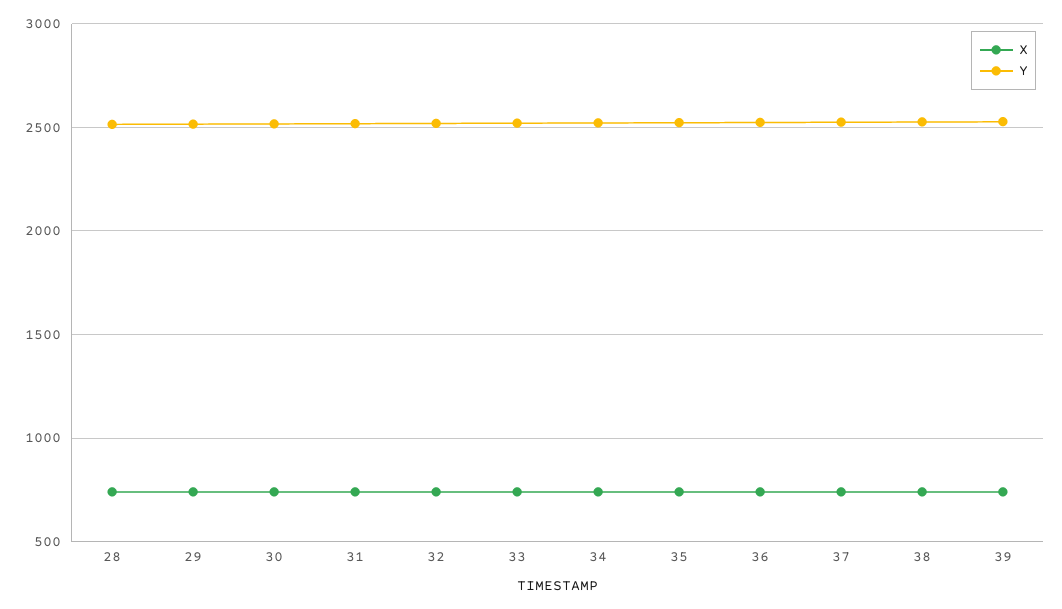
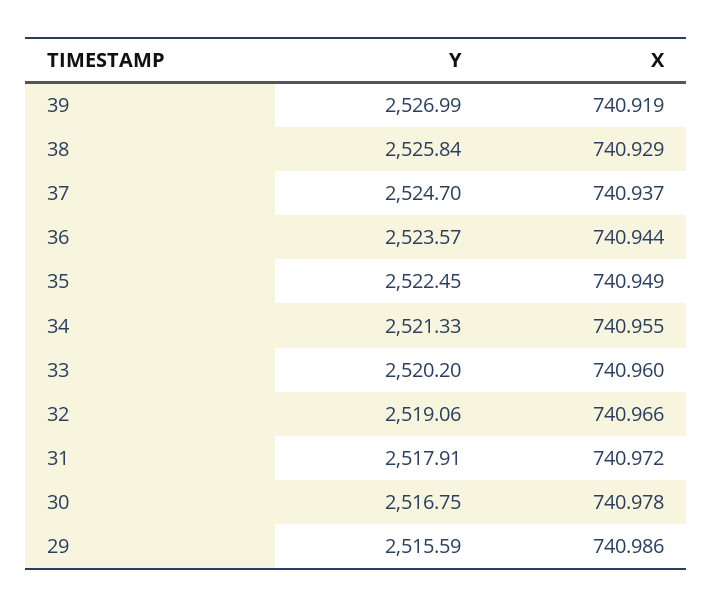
  {
    "X": {
-     "28": 750,
      "29": 740.986,
      "30": 740.978,
      "31": 740.972,
      "32": 740.966,
      "33": 740.96,
      "34": 740.955,
      "35": 740.949,
      "36": 740.944,
      "37": 740.937,
      "38": 740.929,
      "39": 740.919
    },
    "Y": {
-     "28": 2500,
      "29": 2515.59,
      "30": 2516.75,
      "31": 2517.91,
      "32": 2519.06,
      "33": 2520.2,
      "34": 2521.33,
      "35": 2522.45,
      "36": 2523.57,
      "37": 2524.7,
      "38": 2525.84,
      "39": 2526.99
    }
  }

